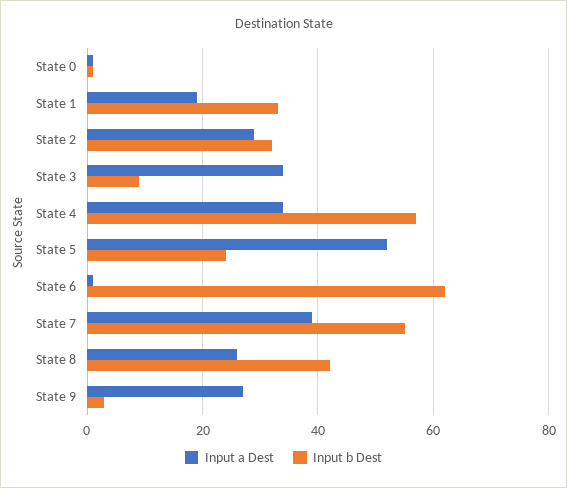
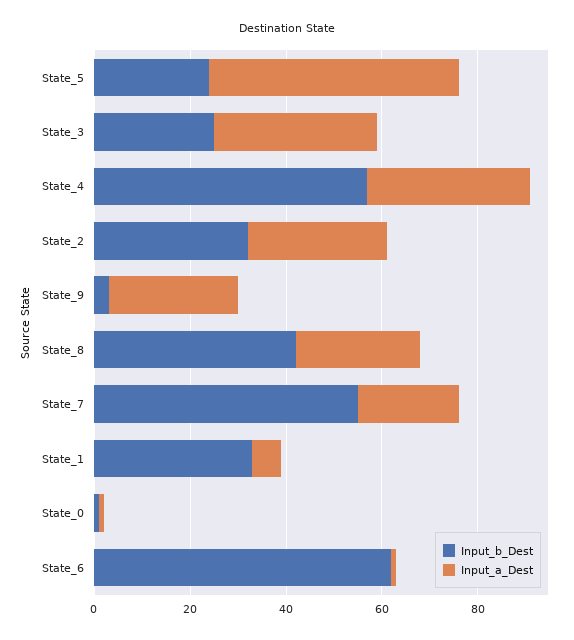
  {
    "Input a Dest": {
      "State 0": 0,
-     "State 1": 20,
+     "State 1": 5,
      "State 2": 30,
      "State 3": 35,
      "State 4": 35,
      "State 5": 50,
      "State 6": 0,
-     "State 7": 40,
+     "State 7": 20,
      "State 8": 25,
      "State 9": 25
    },
    "Input b Dest": {
      "State 0": 0,
      "State 1": 35,
      "State 2": 30,
-     "State 3": 10,
+     "State 3": 25,
      "State 4": 55,
      "State 5": 25,
      "State 6": 60,
      "State 7": 55,
      "State 8": 40,
      "State 9": 5
    }
  }

